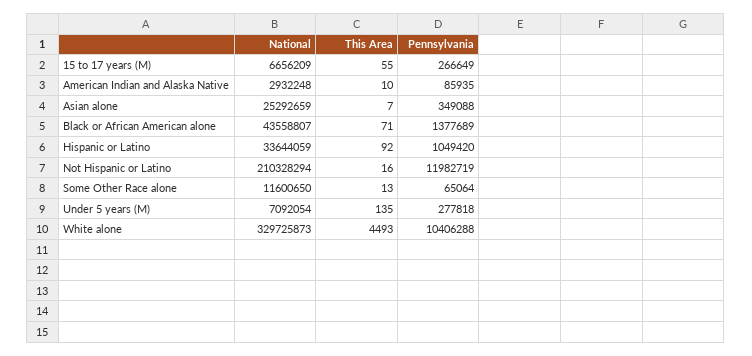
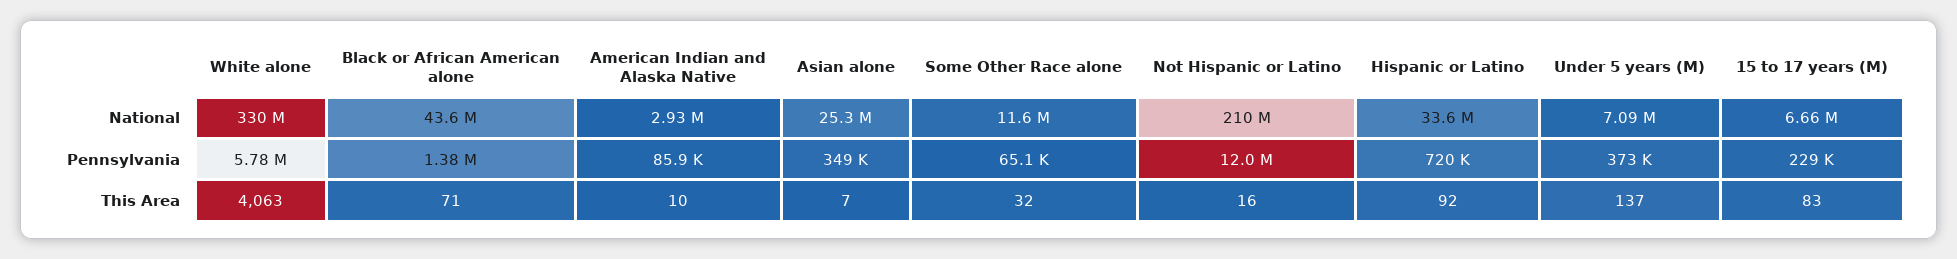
  {
    "National": {
      "15 to 17 years (M)": 6656209,
      "American Indian and Alaska Native": 2932248,
      "Asian alone": 25292659,
      "Black or African American alone": 43558807,
      "Hispanic or Latino": 33644059,
      "Not Hispanic or Latino": 210328294,
      "Some Other Race alone": 11600650,
      "Under 5 years (M)": 7092054,
      "White alone": 329725873
    },
    "This Area": {
-     "15 to 17 years (M)": 55,
+     "15 to 17 years (M)": 83,
      "American Indian and Alaska Native": 10,
      "Asian alone": 7,
      "Black or African American alone": 71,
      "Hispanic or Latino": 92,
      "Not Hispanic or Latino": 16,
-     "Some Other Race alone": 13,
+     "Some Other Race alone": 32,
-     "Under 5 years (M)": 135,
+     "Under 5 years (M)": 137,
-     "White alone": 4493
+     "White alone": 4063
    },
    "Pennsylvania": {
-     "15 to 17 years (M)": 266649,
+     "15 to 17 years (M)": 229000,
      "American Indian and Alaska Native": 85935,
      "Asian alone": 349088,
      "Black or African American alone": 1377689,
-     "Hispanic or Latino": 1049420,
+     "Hispanic or Latino": 720000,
      "Not Hispanic or Latino": 11982719,
      "Some Other Race alone": 65064,
-     "Under 5 years (M)": 277818,
+     "Under 5 years (M)": 373000,
-     "White alone": 10406288
+     "White alone": 5780000
    }
  }

